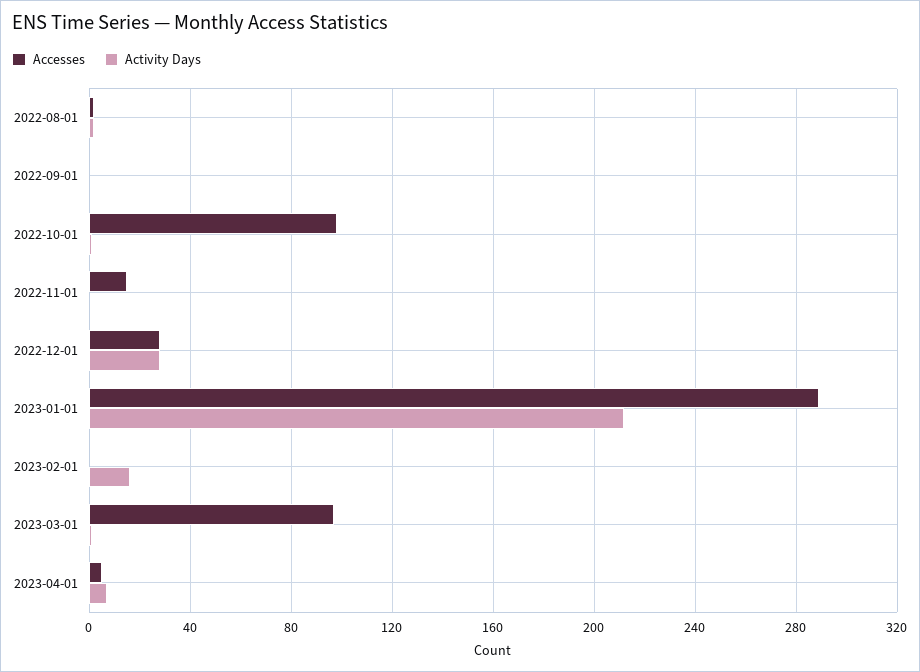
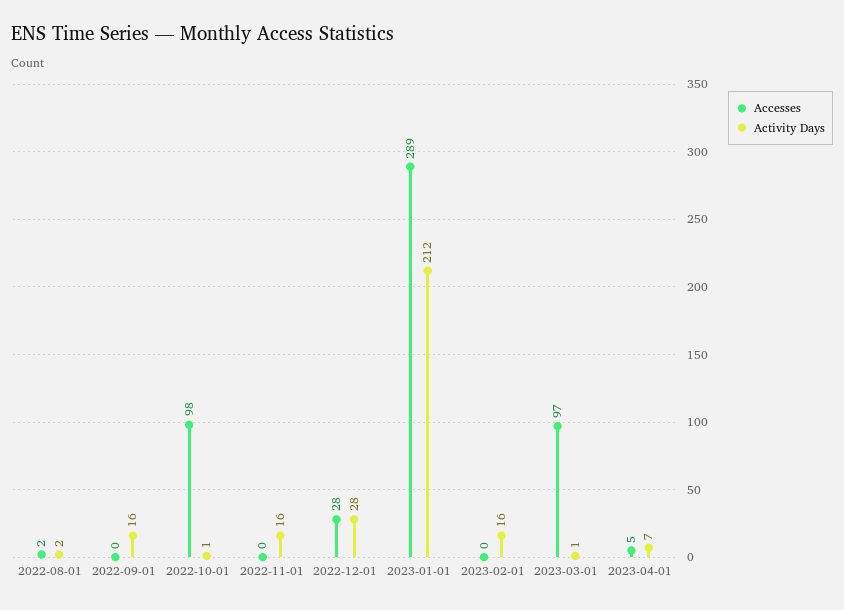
  {
    "Accesses": {
      "2022-08-01": 2,
      "2022-09-01": 0,
      "2022-10-01": 98,
-     "2022-11-01": 15,
+     "2022-11-01": 0,
      "2022-12-01": 28,
      "2023-01-01": 289,
      "2023-02-01": 0,
      "2023-03-01": 97,
      "2023-04-01": 5
    },
    "Activity Days": {
      "2022-08-01": 2,
-     "2022-09-01": 0,
+     "2022-09-01": 16,
      "2022-10-01": 1,
-     "2022-11-01": 0,
+     "2022-11-01": 16,
      "2022-12-01": 28,
      "2023-01-01": 212,
      "2023-02-01": 16,
      "2023-03-01": 1,
      "2023-04-01": 7
    }
  }

